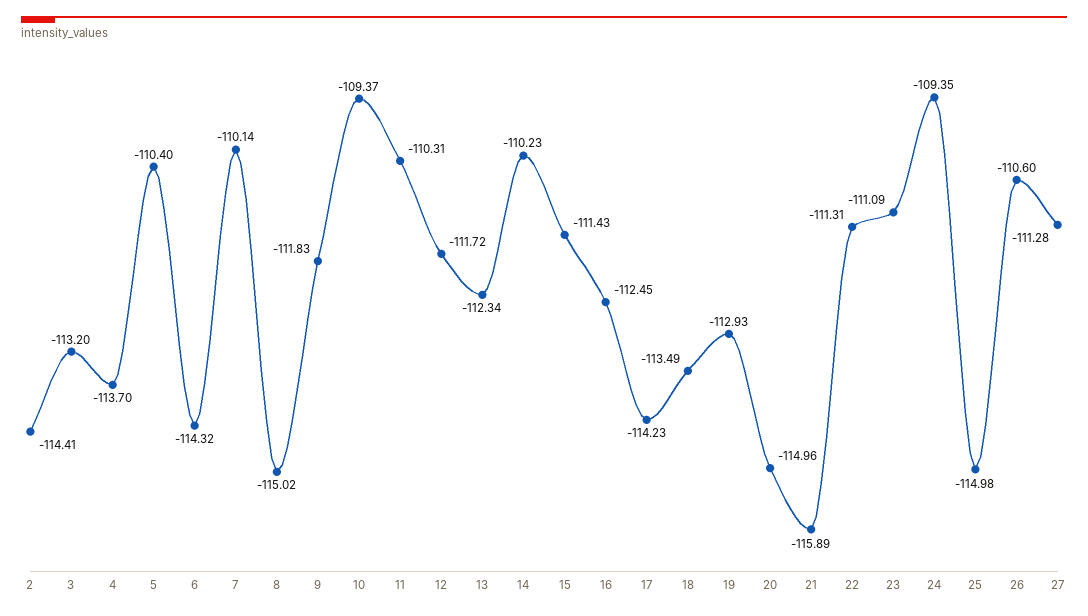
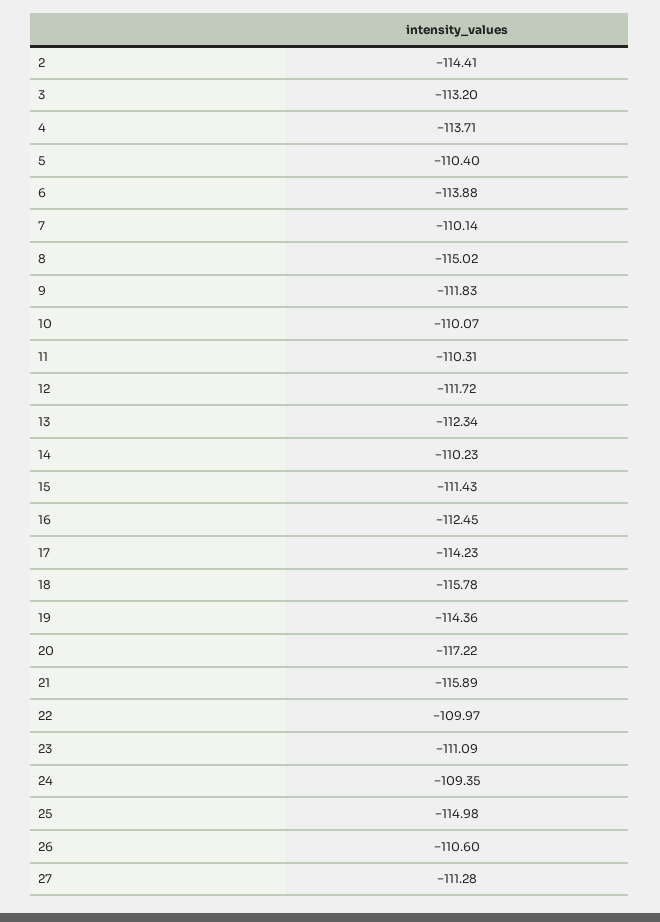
  {
    "2": -114.41,
    "3": -113.2,
-   "4": -113.7,
+   "4": -113.71,
    "5": -110.4,
-   "6": -114.32,
+   "6": -113.88,
    "7": -110.14,
    "8": -115.02,
    "9": -111.83,
-   "10": -109.37,
+   "10": -110.07,
    "11": -110.31,
    "12": -111.72,
    "13": -112.34,
    "14": -110.23,
    "15": -111.43,
    "16": -112.45,
    "17": -114.23,
-   "18": -113.49,
+   "18": -115.78,
-   "19": -112.93,
+   "19": -114.36,
-   "20": -114.96,
+   "20": -117.22,
    "21": -115.89,
-   "22": -111.31,
+   "22": -109.97,
    "23": -111.09,
    "24": -109.35,
    "25": -114.98,
    "26": -110.6,
    "27": -111.28
  }

